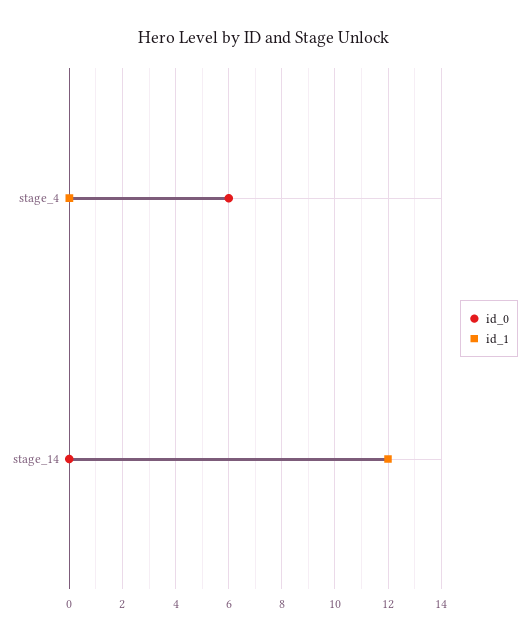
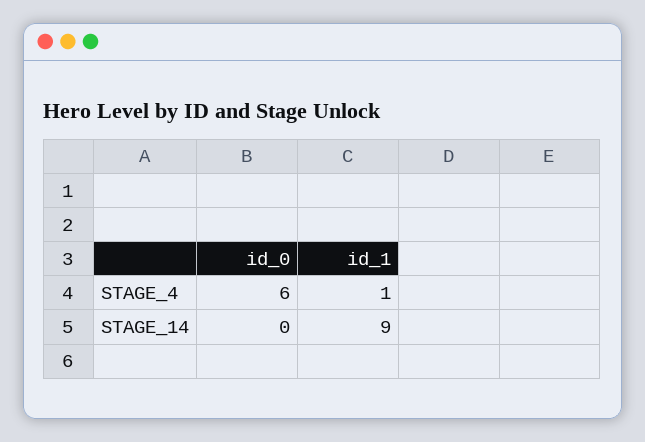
  {
    "id_0": {
      "stage_4": 6,
      "stage_14": 0
    },
    "id_1": {
-     "stage_4": 0,
+     "stage_4": 1,
-     "stage_14": 12
+     "stage_14": 9
    }
  }

